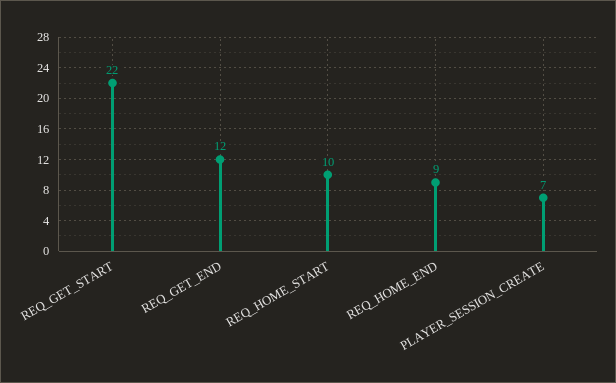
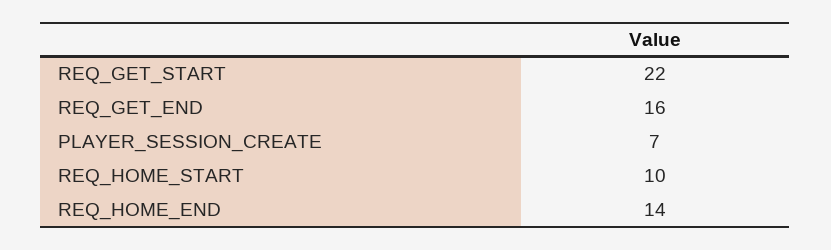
  {
    "REQ_GET_START": 22,
-   "REQ_GET_END": 12,
+   "REQ_GET_END": 16,
    "REQ_HOME_START": 10,
-   "REQ_HOME_END": 9,
+   "REQ_HOME_END": 14,
    "PLAYER_SESSION_CREATE": 7
  }

